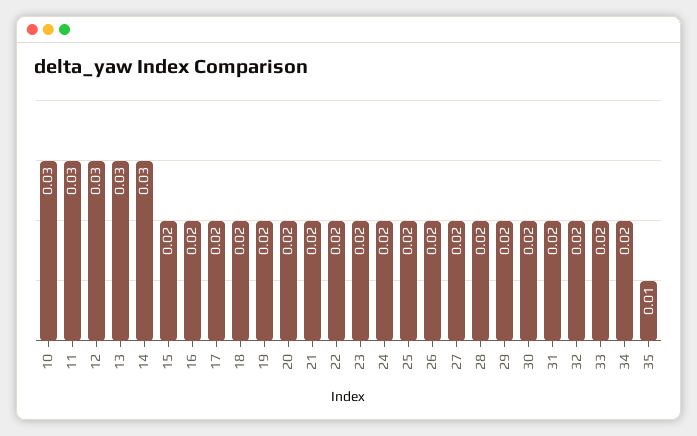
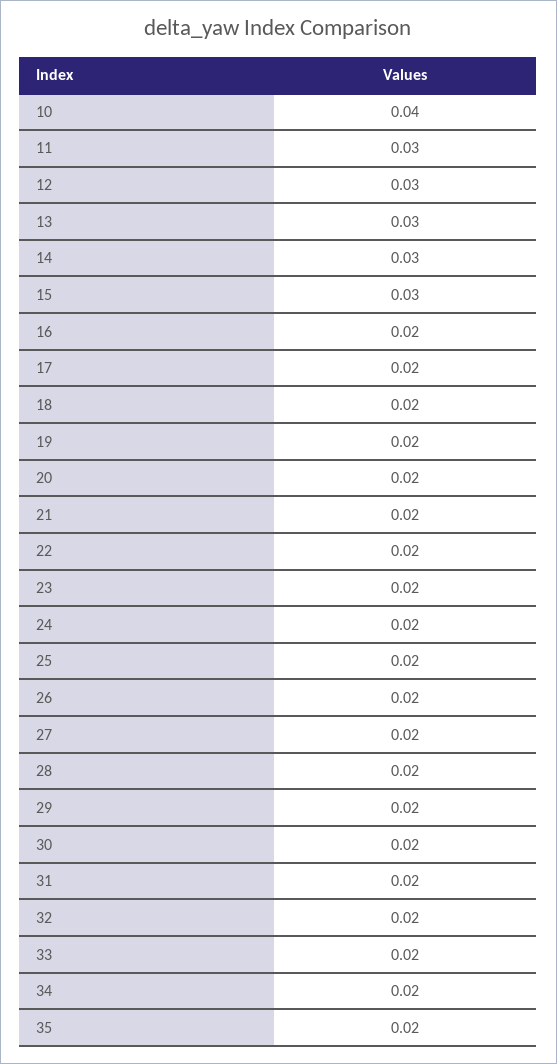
  {
-   "10": 0.03,
+   "10": 0.04,
    "11": 0.03,
    "12": 0.03,
    "13": 0.03,
    "14": 0.03,
-   "15": 0.02,
+   "15": 0.03,
    "16": 0.02,
    "17": 0.02,
    "18": 0.02,
    "19": 0.02,
    "20": 0.02,
    "21": 0.02,
    "22": 0.02,
    "23": 0.02,
    "24": 0.02,
    "25": 0.02,
    "26": 0.02,
    "27": 0.02,
    "28": 0.02,
    "29": 0.02,
    "30": 0.02,
    "31": 0.02,
    "32": 0.02,
    "33": 0.02,
    "34": 0.02,
-   "35": 0.01
+   "35": 0.02
  }

